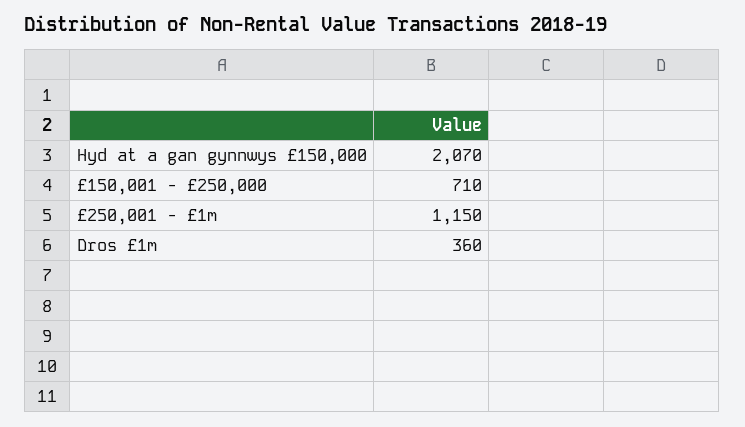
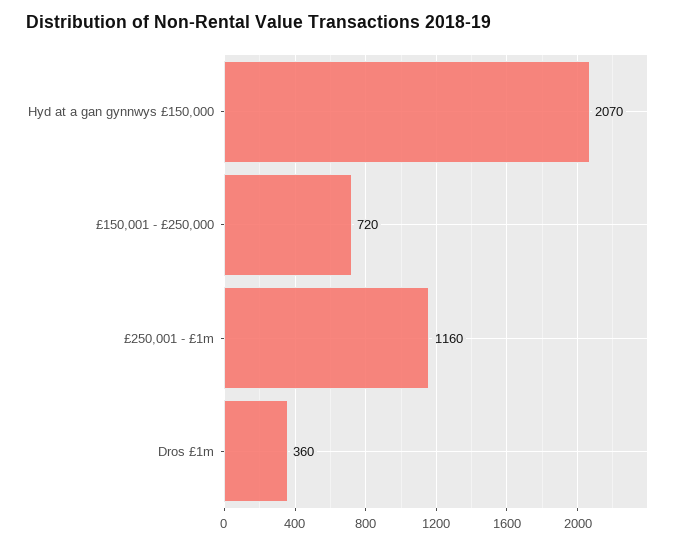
  {
    "Hyd at a gan gynnwys £150,000": 2070,
-   "£150,001 - £250,000": 710,
+   "£150,001 - £250,000": 720,
-   "£250,001 - £1m": 1150,
+   "£250,001 - £1m": 1160,
    "Dros £1m": 360
  }

